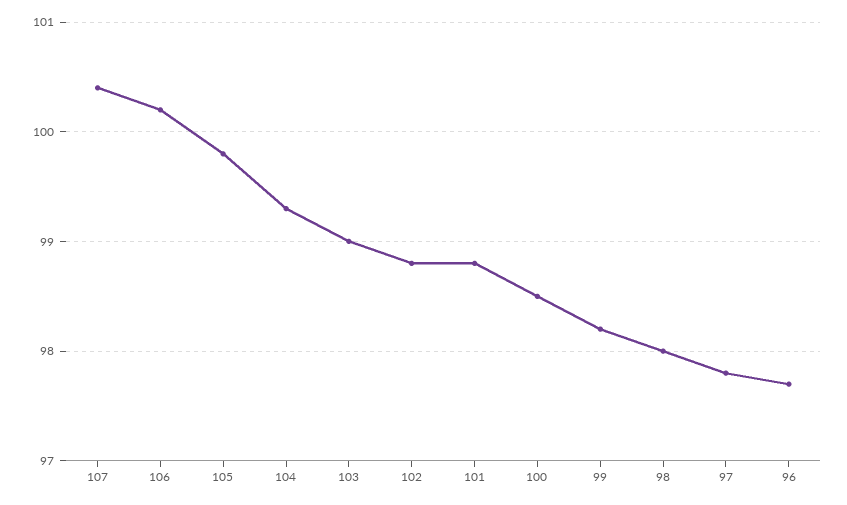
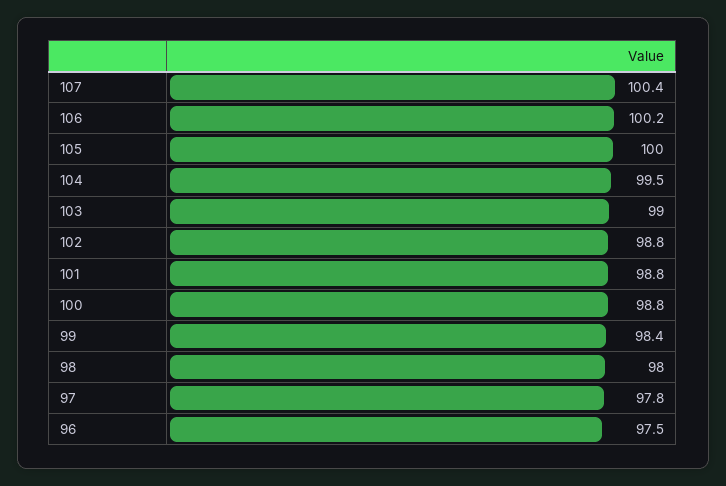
  {
    "107": 100.4,
    "106": 100.2,
-   "105": 99.8,
+   "105": 100,
-   "104": 99.3,
+   "104": 99.5,
    "103": 99,
    "102": 98.8,
    "101": 98.8,
-   "100": 98.5,
+   "100": 98.8,
-   "99": 98.2,
+   "99": 98.4,
    "98": 98,
    "97": 97.8,
-   "96": 97.7
+   "96": 97.5
  }

